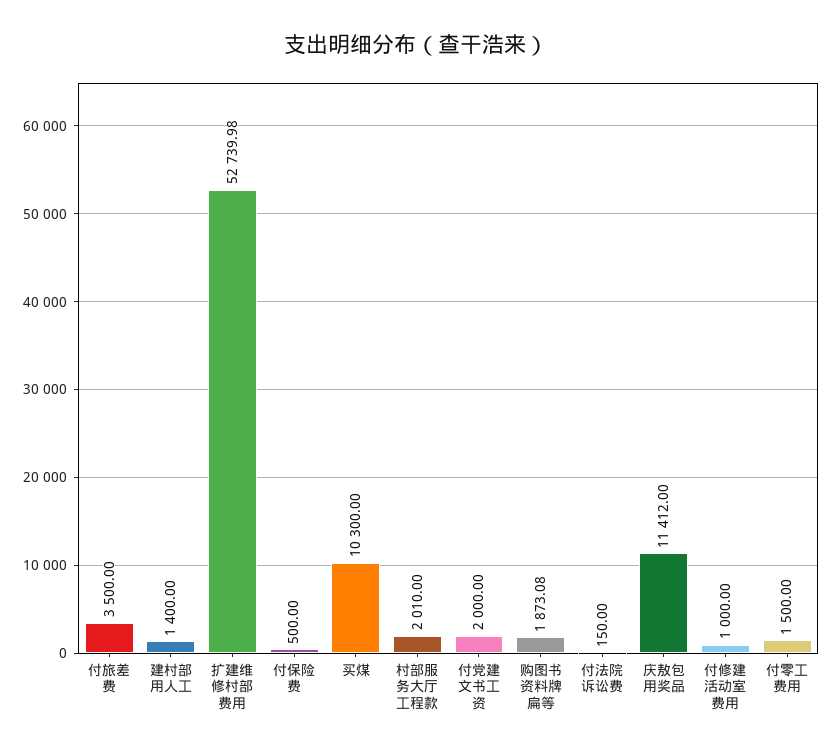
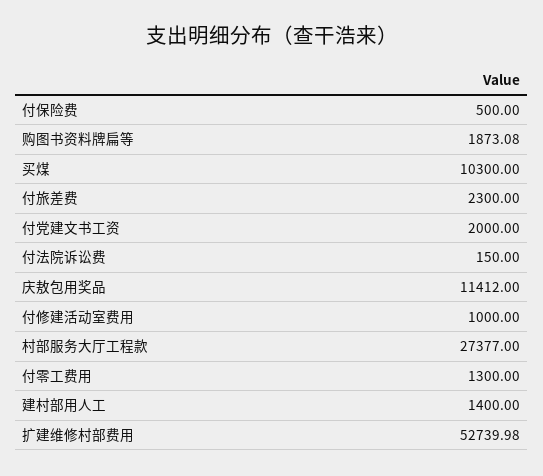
  {
-   "付旅差费": 3500,
+   "付旅差费": 2300,
    "建村部用人工": 1400,
    "扩建维修村部费用": 52739.98,
    "付保险费": 500,
    "买煤": 10300,
-   "村部服务大厅工程款": 2010,
+   "村部服务大厅工程款": 27377,
    "付党建文书工资": 2000,
    "购图书资料牌扁等": 1873.08,
    "付法院诉讼费": 150,
    "庆敖包用奖品": 11412,
    "付修建活动室费用": 1000,
-   "付零工费用": 1500
+   "付零工费用": 1300
  }

